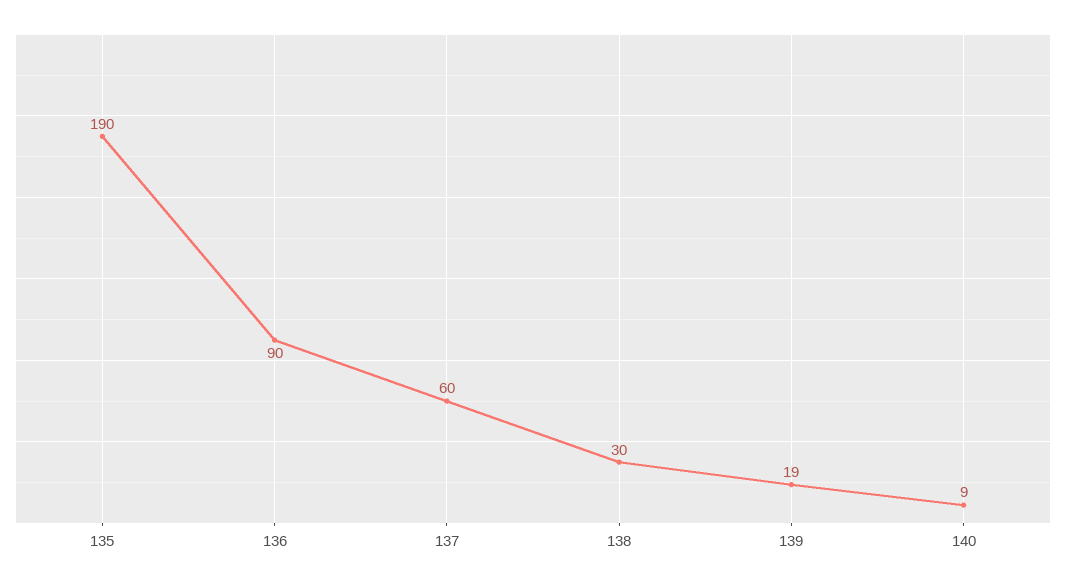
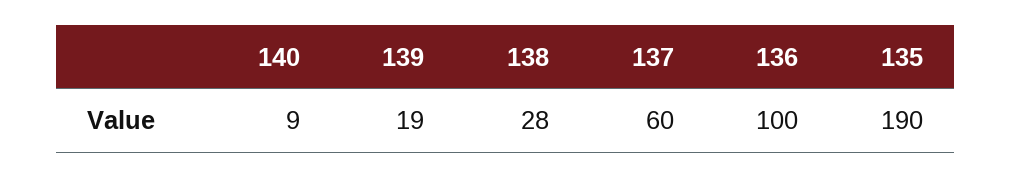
  {
    "135": 190,
-   "136": 90,
+   "136": 100,
    "137": 60,
-   "138": 30,
+   "138": 28,
    "139": 19,
    "140": 9
  }

